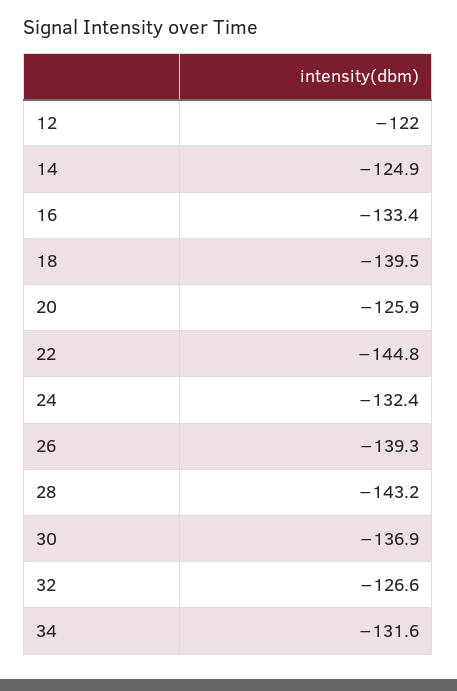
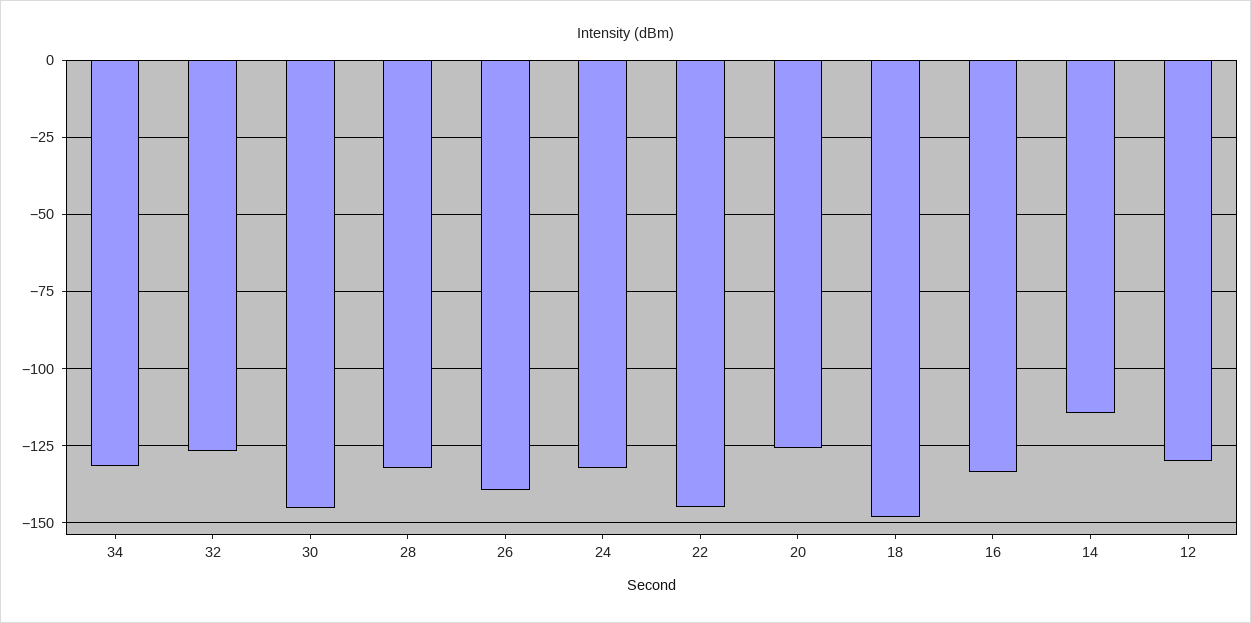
  {
-   "12": -122,
+   "12": -130,
-   "14": -124.9,
+   "14": -115,
    "16": -133.4,
-   "18": -139.5,
+   "18": -147.5,
    "20": -125.9,
    "22": -144.8,
    "24": -132.4,
    "26": -139.3,
-   "28": -143.2,
+   "28": -132.5,
-   "30": -136.9,
+   "30": -145,
    "32": -126.6,
    "34": -131.6
  }

